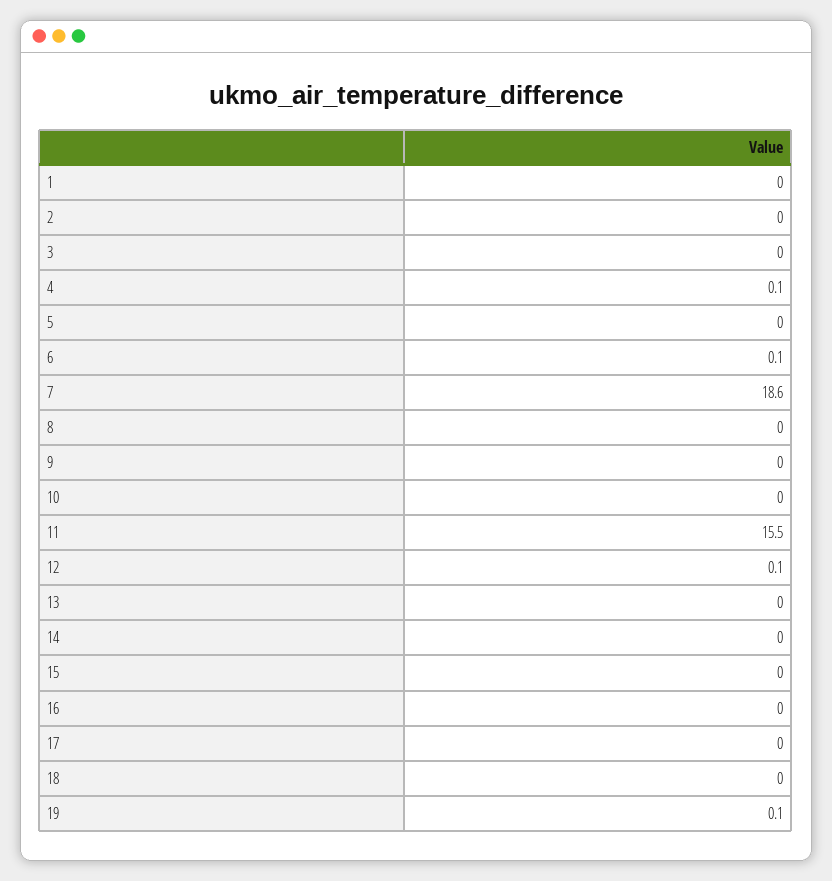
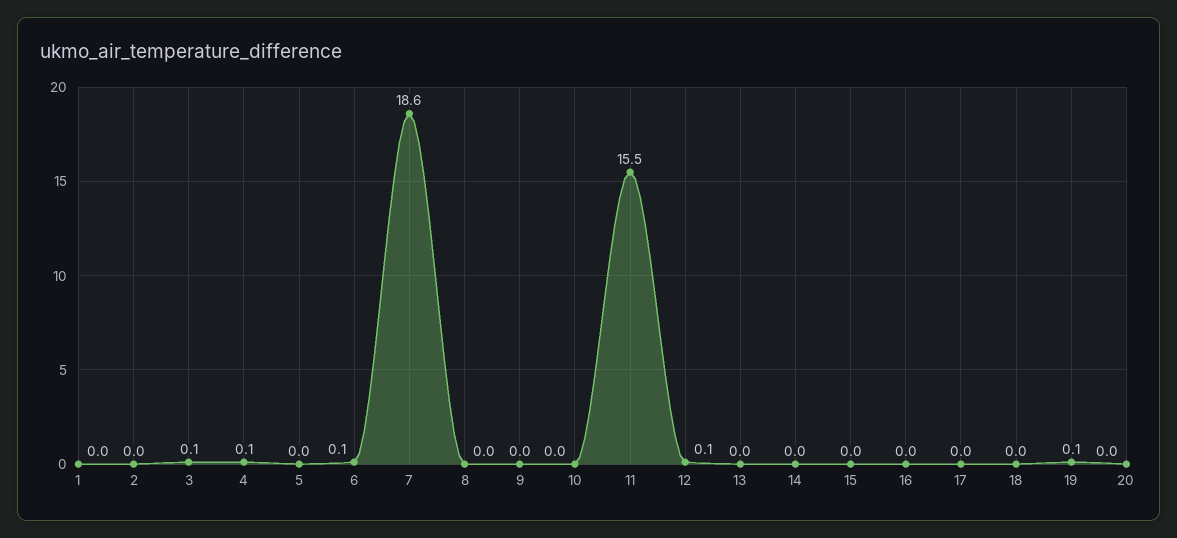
  {
    "1": 0,
    "2": 0,
-   "3": 0,
+   "3": 0.1,
    "4": 0.1,
    "5": 0,
    "6": 0.1,
    "7": 18.6,
    "8": 0,
    "9": 0,
    "10": 0,
    "11": 15.5,
    "12": 0.1,
    "13": 0,
    "14": 0,
    "15": 0,
    "16": 0,
    "17": 0,
    "18": 0,
-   "19": 0.1
+   "19": 0.1,
+   "20": 0
  }

